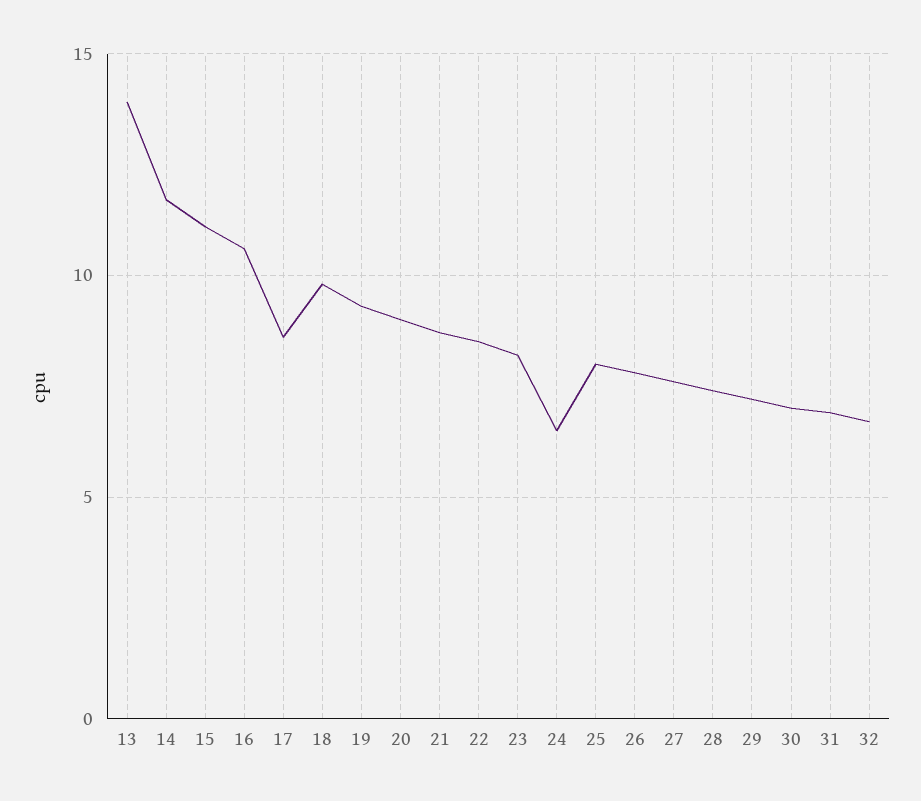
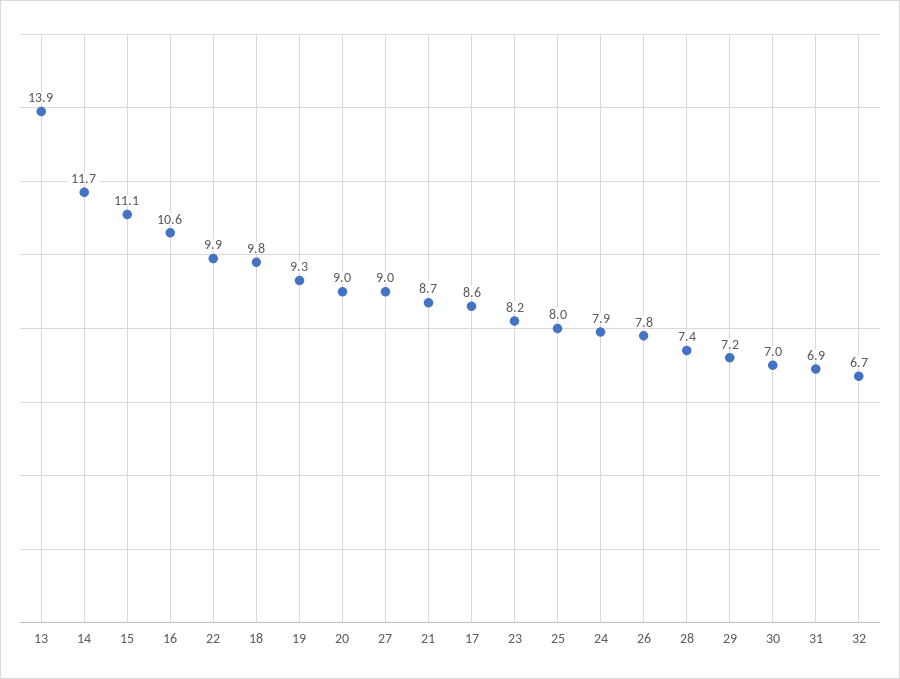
  {
    "13": 13.9,
    "14": 11.7,
    "15": 11.1,
    "16": 10.6,
    "17": 8.6,
    "18": 9.8,
    "19": 9.3,
    "20": 9,
    "21": 8.7,
-   "22": 8.5,
+   "22": 9.9,
    "23": 8.2,
-   "24": 6.5,
+   "24": 7.9,
    "25": 8,
    "26": 7.8,
-   "27": 7.5,
+   "27": 9,
    "28": 7.4,
    "29": 7.2,
    "30": 7,
    "31": 6.9,
    "32": 6.7
  }

